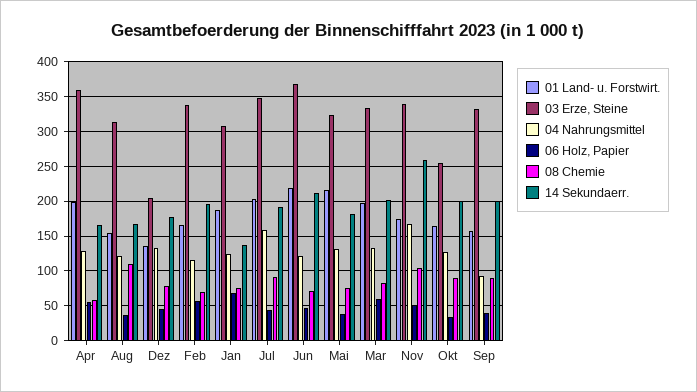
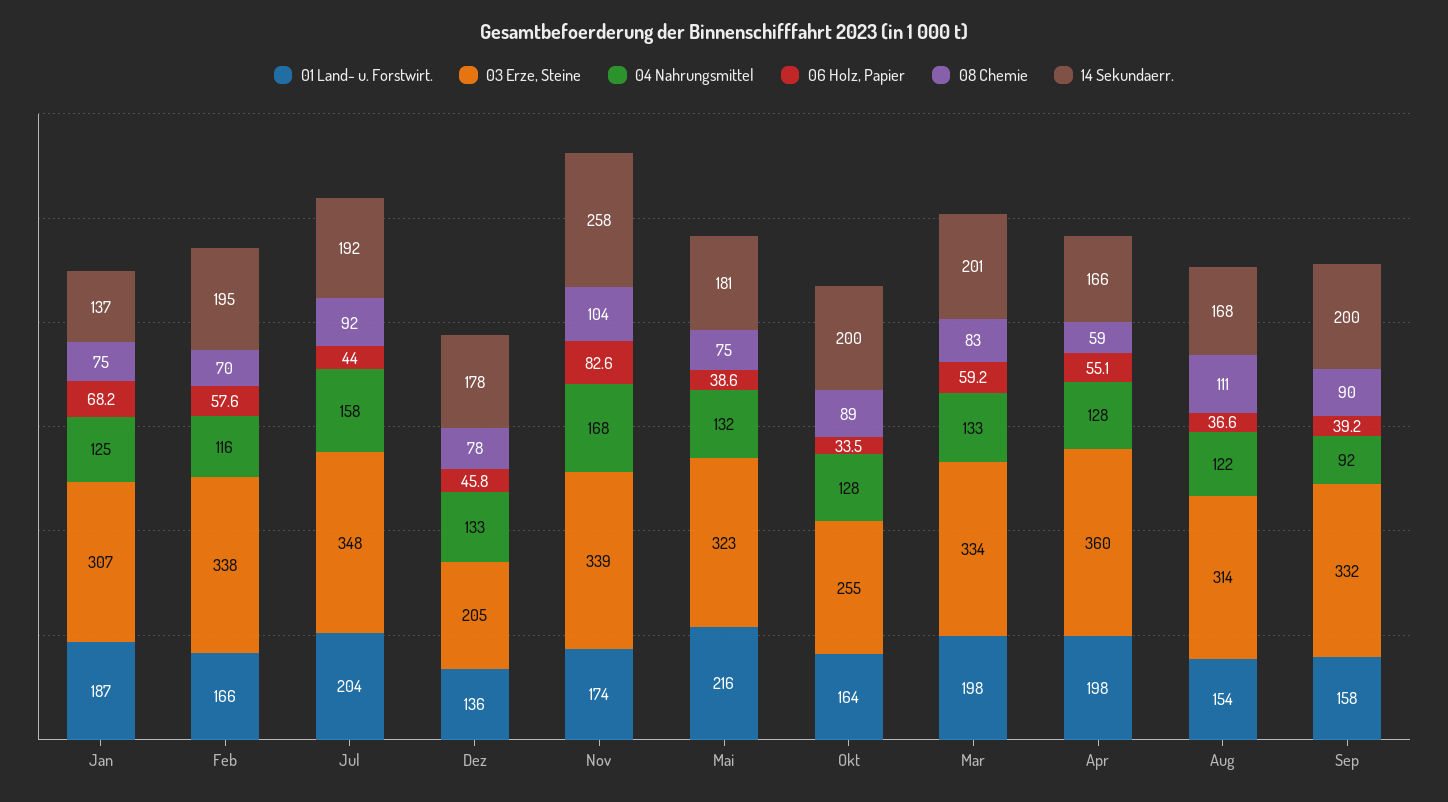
  {
    "01 Land- u. Forstwirt.": {
      "Apr": 198,
      "Aug": 154,
      "Dez": 136,
      "Feb": 166,
      "Jan": 187,
      "Jul": 204,
-     "Jun": 220,
      "Mai": 216,
      "Mar": 198,
      "Nov": 174,
      "Okt": 164,
      "Sep": 158
    },
    "03 Erze, Steine": {
      "Apr": 360,
      "Aug": 314,
      "Dez": 205,
      "Feb": 338,
      "Jan": 307,
      "Jul": 348,
-     "Jun": 370,
      "Mai": 323,
      "Mar": 334,
      "Nov": 339,
      "Okt": 255,
      "Sep": 332
    },
    "04 Nahrungsmittel": {
      "Apr": 128,
      "Aug": 122,
      "Dez": 133,
      "Feb": 116,
      "Jan": 125,
      "Jul": 158,
-     "Jun": 120,
      "Mai": 132,
      "Mar": 133,
      "Nov": 168,
      "Okt": 128,
      "Sep": 92
    },
    "06 Holz, Papier": {
      "Apr": 55.1,
      "Aug": 36.6,
      "Dez": 45.8,
      "Feb": 57.6,
      "Jan": 68.2,
      "Jul": 44,
-     "Jun": 50,
      "Mai": 38.6,
      "Mar": 59.2,
-     "Nov": 50,
+     "Nov": 82.6,
      "Okt": 33.5,
      "Sep": 39.2
    },
    "08 Chemie": {
      "Apr": 59,
      "Aug": 111,
      "Dez": 78,
      "Feb": 70,
      "Jan": 75,
      "Jul": 92,
-     "Jun": 70,
      "Mai": 75,
      "Mar": 83,
      "Nov": 104,
      "Okt": 89,
      "Sep": 90
    },
    "14 Sekundaerr.": {
      "Apr": 166,
      "Aug": 168,
      "Dez": 178,
      "Feb": 195,
      "Jan": 137,
      "Jul": 192,
-     "Jun": 210,
      "Mai": 181,
      "Mar": 201,
      "Nov": 258,
      "Okt": 200,
      "Sep": 200
    }
  }

